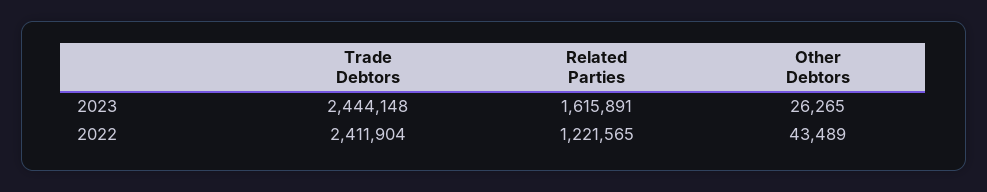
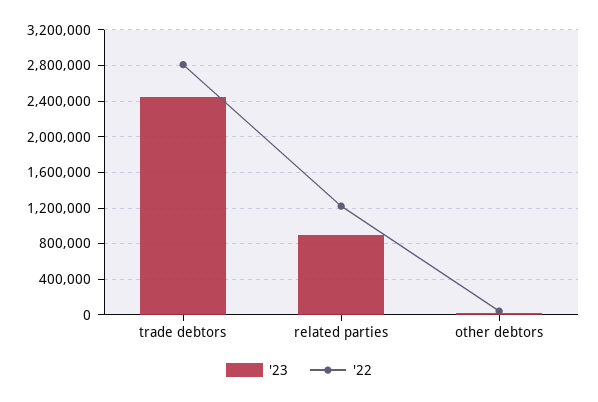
  {
    "2023": {
      "Trade Debtors": 2444148,
-     "Related Parties": 1615891,
+     "Related Parties": 900000,
      "Other Debtors": 26265
    },
    "2022": {
-     "Trade Debtors": 2411904,
+     "Trade Debtors": 2800000,
      "Related Parties": 1221565,
      "Other Debtors": 43489
    }
  }

